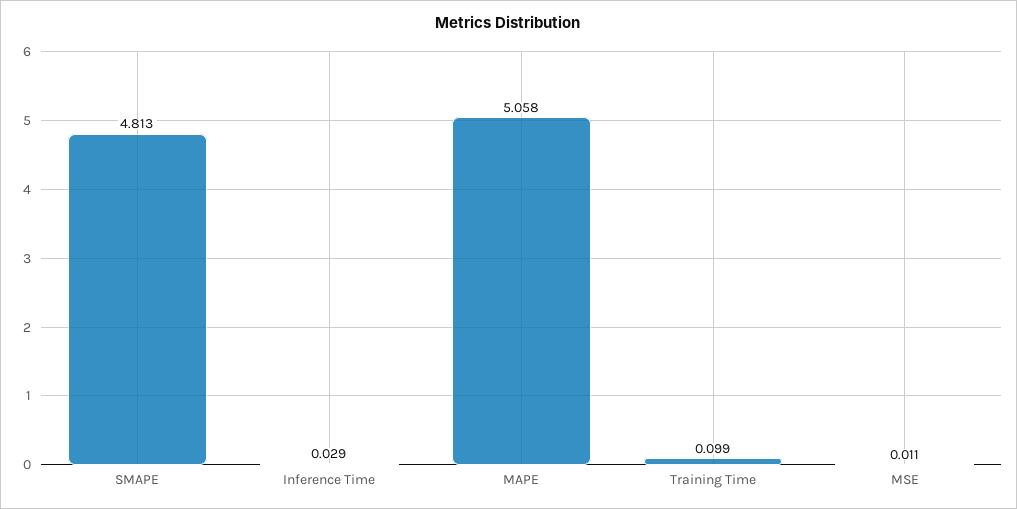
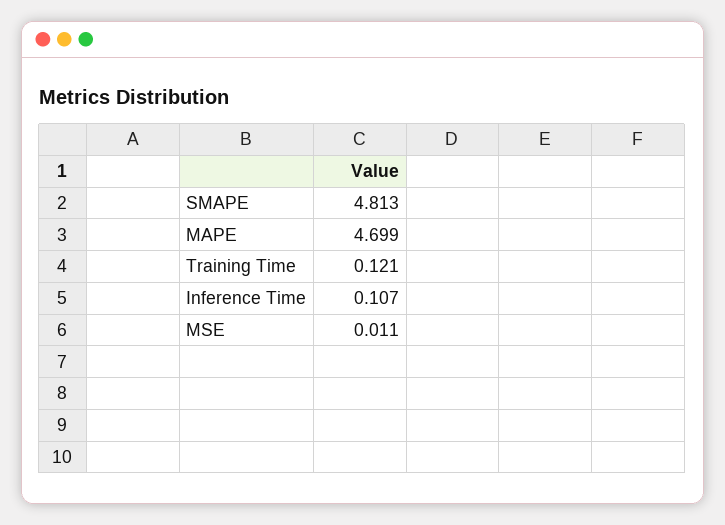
  {
    "SMAPE": 4.813,
-   "Inference Time": 0.029,
+   "Inference Time": 0.107,
-   "MAPE": 5.058,
+   "MAPE": 4.699,
-   "Training Time": 0.099,
+   "Training Time": 0.121,
    "MSE": 0.011
  }

